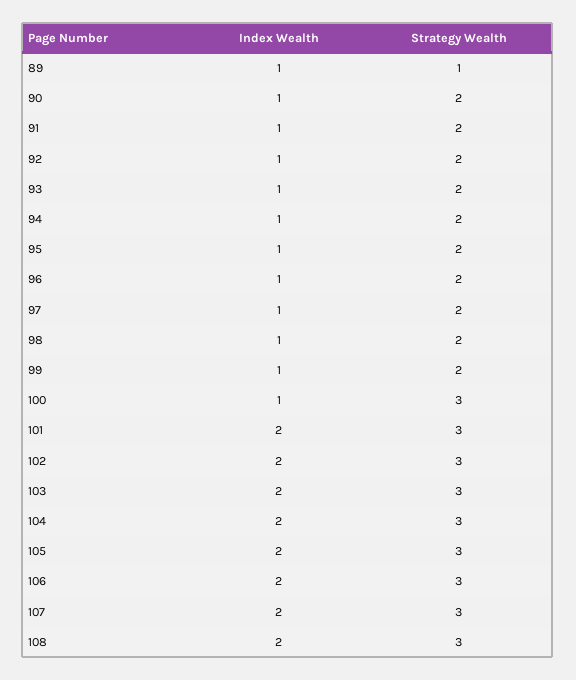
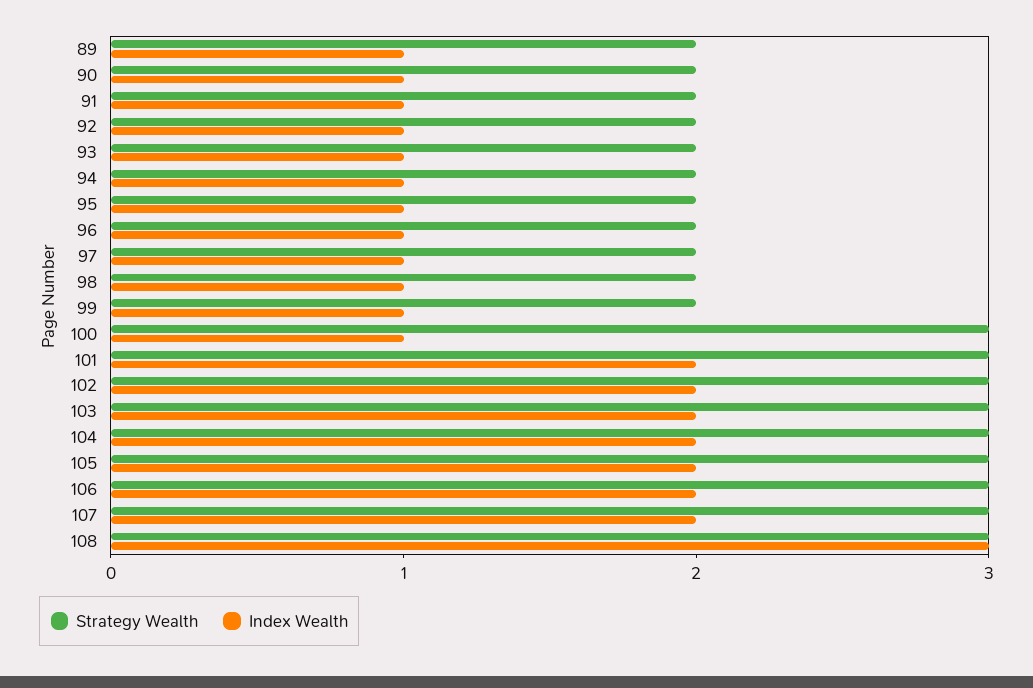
  {
    "Index Wealth": {
      "89": 1,
      "90": 1,
      "91": 1,
      "92": 1,
      "93": 1,
      "94": 1,
      "95": 1,
      "96": 1,
      "97": 1,
      "98": 1,
      "99": 1,
      "100": 1,
      "101": 2,
      "102": 2,
      "103": 2,
      "104": 2,
      "105": 2,
      "106": 2,
      "107": 2,
-     "108": 2
+     "108": 3
    },
    "Strategy Wealth": {
-     "89": 1,
+     "89": 2,
      "90": 2,
      "91": 2,
      "92": 2,
      "93": 2,
      "94": 2,
      "95": 2,
      "96": 2,
      "97": 2,
      "98": 2,
      "99": 2,
      "100": 3,
      "101": 3,
      "102": 3,
      "103": 3,
      "104": 3,
      "105": 3,
      "106": 3,
      "107": 3,
      "108": 3
    }
  }

